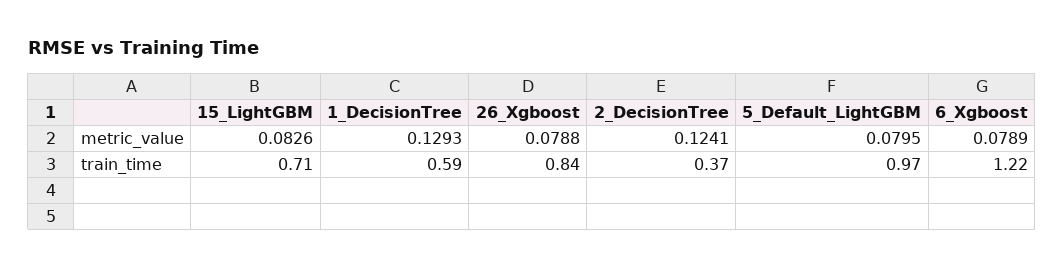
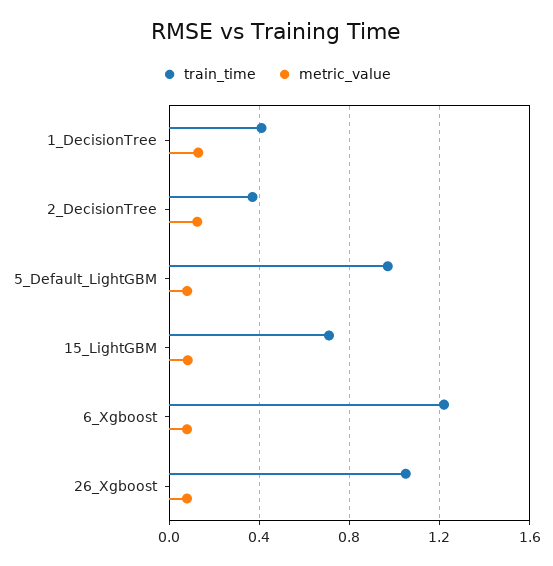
  {
    "metric_value": {
      "15_LightGBM": 0.0826,
      "1_DecisionTree": 0.1293,
      "26_Xgboost": 0.0788,
      "2_DecisionTree": 0.1241,
      "5_Default_LightGBM": 0.0795,
      "6_Xgboost": 0.0789
    },
    "train_time": {
      "15_LightGBM": 0.71,
-     "1_DecisionTree": 0.59,
+     "1_DecisionTree": 0.4,
-     "26_Xgboost": 0.84,
+     "26_Xgboost": 1.05,
      "2_DecisionTree": 0.37,
      "5_Default_LightGBM": 0.97,
      "6_Xgboost": 1.22
    }
  }

